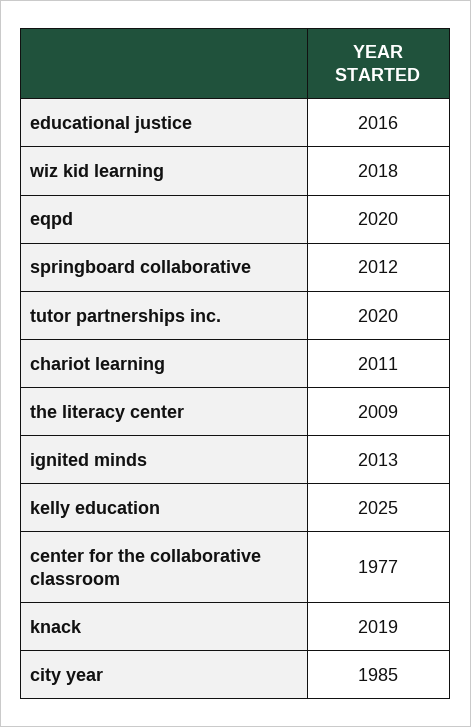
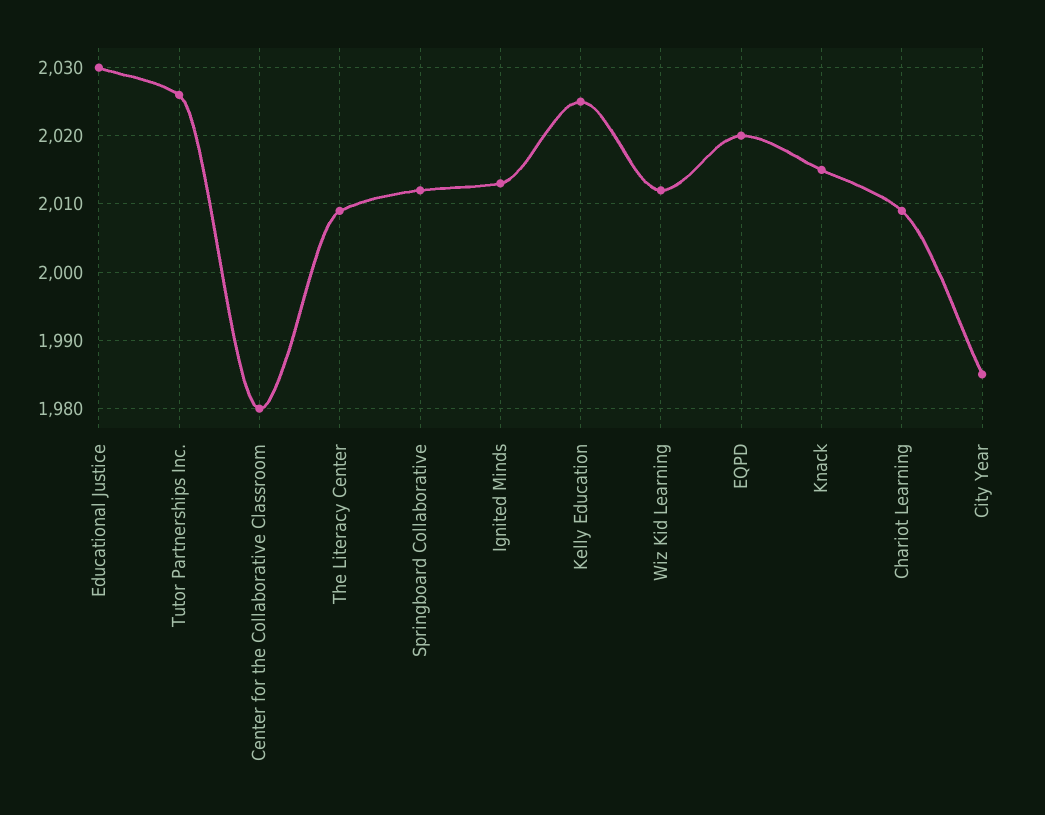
  {
-   "educational justice": 2016,
+   "educational justice": 2030,
-   "wiz kid learning": 2018,
+   "wiz kid learning": 2012,
    "eqpd": 2020,
    "springboard collaborative": 2012,
-   "tutor partnerships inc.": 2020,
+   "tutor partnerships inc.": 2026,
-   "chariot learning": 2011,
+   "chariot learning": 2009,
    "the literacy center": 2009,
    "ignited minds": 2013,
    "kelly education": 2025,
-   "center for the collaborative classroom": 1977,
+   "center for the collaborative classroom": 1980,
-   "knack": 2019,
+   "knack": 2015,
    "city year": 1985
  }

